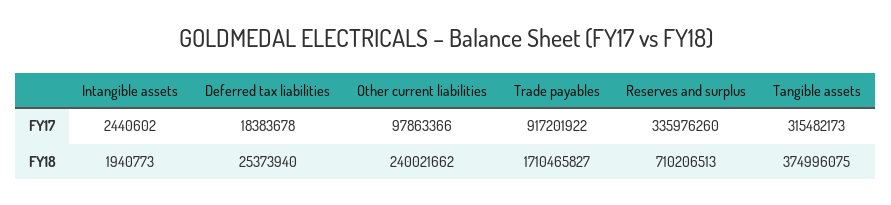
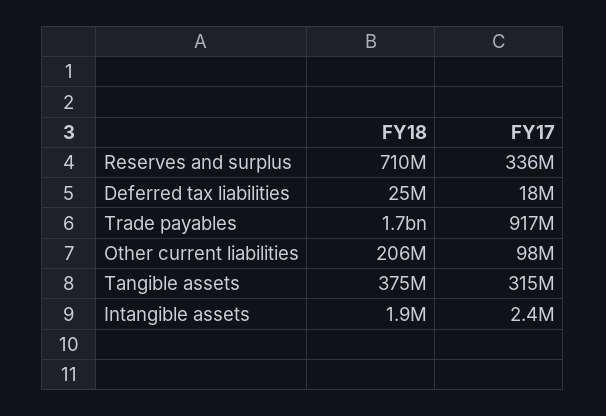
  {
    "Intangible assets": {
      "FY17": 2440602,
      "FY18": 1940773
    },
    "Deferred tax liabilities": {
      "FY17": 18383678,
      "FY18": 25373940
    },
    "Other current liabilities": {
      "FY17": 97863366,
-     "FY18": 240021662
+     "FY18": 206000000
    },
    "Trade payables": {
      "FY17": 917201922,
      "FY18": 1710465827
    },
    "Reserves and surplus": {
      "FY17": 335976260,
      "FY18": 710206513
    },
    "Tangible assets": {
      "FY17": 315482173,
      "FY18": 374996075
    }
  }

